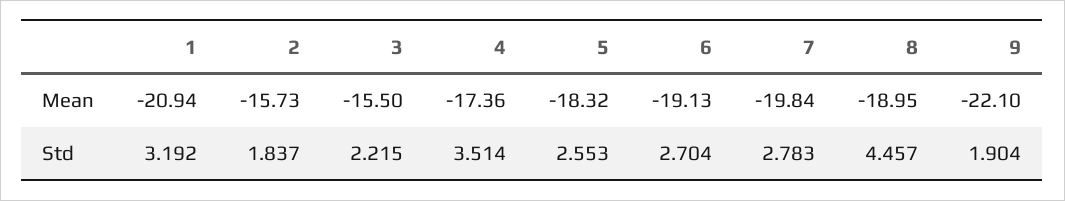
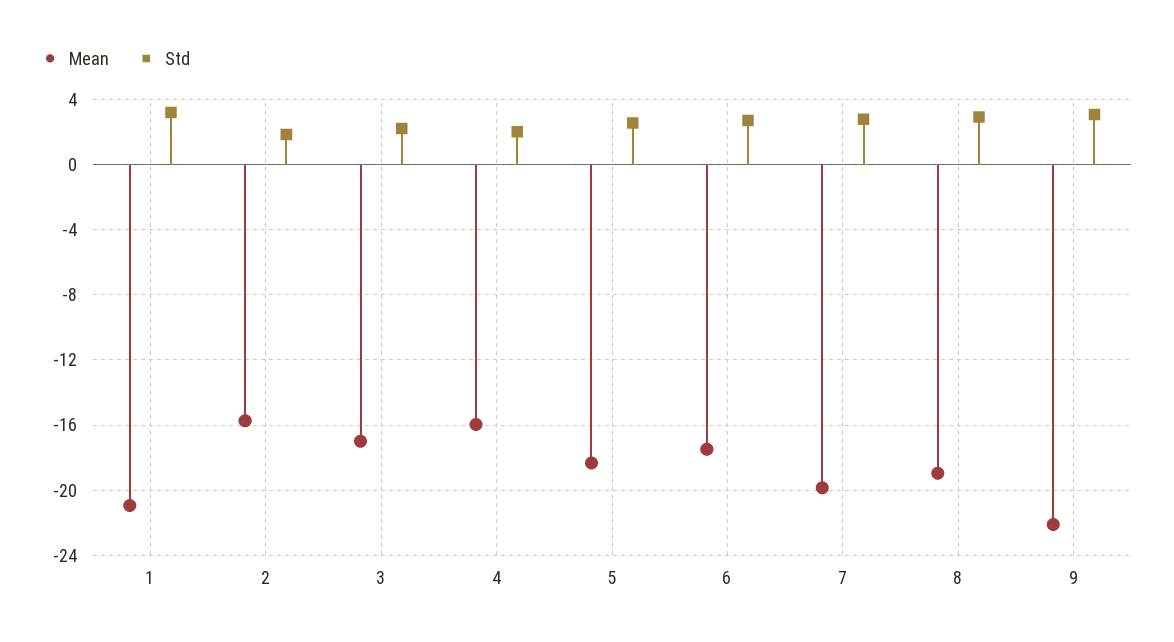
  {
    "Mean": {
      "1": -20.94,
      "2": -15.73,
-     "3": -15.5,
+     "3": -17,
-     "4": -17.36,
+     "4": -16,
      "5": -18.32,
-     "6": -19.13,
+     "6": -17.5,
      "7": -19.84,
      "8": -18.95,
      "9": -22.1
    },
    "Std": {
      "1": 3.192,
      "2": 1.837,
      "3": 2.215,
-     "4": 3.514,
+     "4": 2,
      "5": 2.553,
      "6": 2.704,
      "7": 2.783,
-     "8": 4.457,
+     "8": 3,
-     "9": 1.904
+     "9": 3
    }
  }

